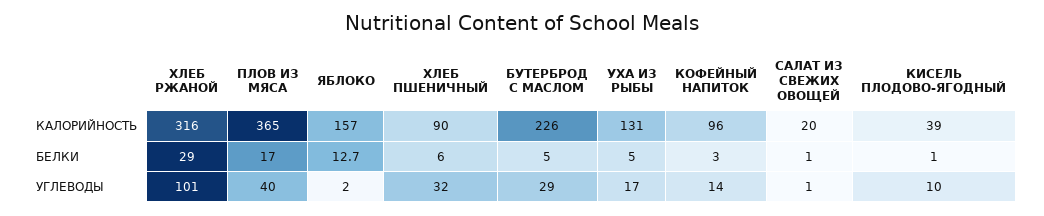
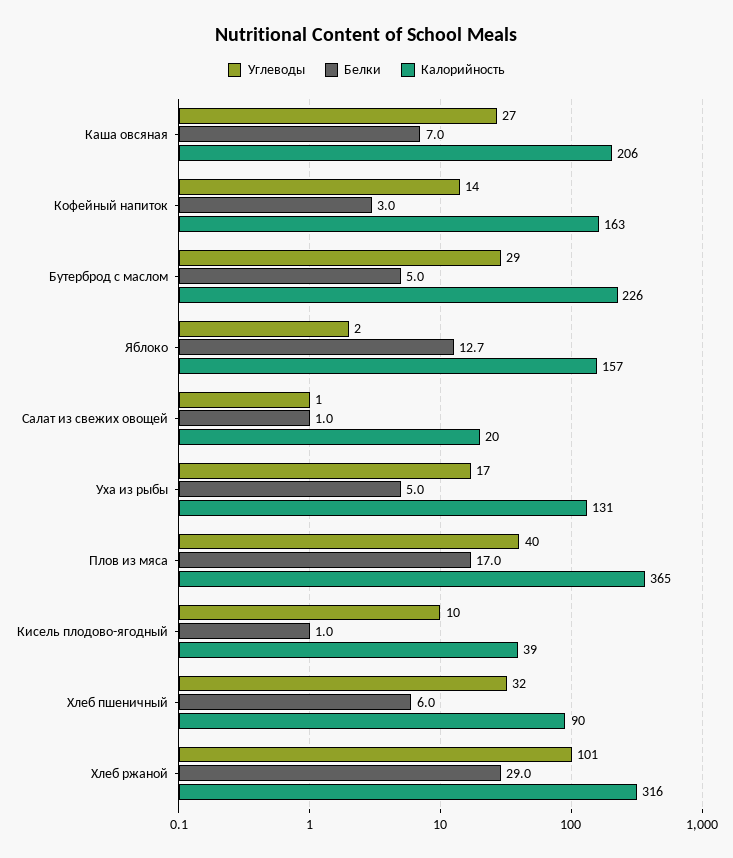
  {
    "КАЛОРИЙНОСТЬ": {
      "ХЛЕБ РЖАНОЙ": 316,
      "ПЛОВ ИЗ МЯСА": 365,
      "ЯБЛОКО": 157,
      "ХЛЕБ ПШЕНИЧНЫЙ": 90,
      "БУТЕРБРОД С МАСЛОМ": 226,
      "УХА ИЗ РЫБЫ": 131,
-     "КОФЕЙНЫЙ НАПИТОК": 96,
+     "КОФЕЙНЫЙ НАПИТОК": 163,
      "САЛАТ ИЗ СВЕЖИХ ОВОЩЕЙ": 20,
-     "КИСЕЛЬ ПЛОДОВО-ЯГОДНЫЙ": 39
+     "КИСЕЛЬ ПЛОДОВО-ЯГОДНЫЙ": 39,
+     "Каша овсяная": 206
    },
    "БЕЛКИ": {
      "ХЛЕБ РЖАНОЙ": 29,
      "ПЛОВ ИЗ МЯСА": 17,
      "ЯБЛОКО": 12.7,
      "ХЛЕБ ПШЕНИЧНЫЙ": 6,
      "БУТЕРБРОД С МАСЛОМ": 5,
      "УХА ИЗ РЫБЫ": 5,
      "КОФЕЙНЫЙ НАПИТОК": 3,
      "САЛАТ ИЗ СВЕЖИХ ОВОЩЕЙ": 1,
-     "КИСЕЛЬ ПЛОДОВО-ЯГОДНЫЙ": 1
+     "КИСЕЛЬ ПЛОДОВО-ЯГОДНЫЙ": 1,
+     "Каша овсяная": 7
    },
    "УГЛЕВОДЫ": {
      "ХЛЕБ РЖАНОЙ": 101,
      "ПЛОВ ИЗ МЯСА": 40,
      "ЯБЛОКО": 2,
      "ХЛЕБ ПШЕНИЧНЫЙ": 32,
      "БУТЕРБРОД С МАСЛОМ": 29,
      "УХА ИЗ РЫБЫ": 17,
      "КОФЕЙНЫЙ НАПИТОК": 14,
      "САЛАТ ИЗ СВЕЖИХ ОВОЩЕЙ": 1,
-     "КИСЕЛЬ ПЛОДОВО-ЯГОДНЫЙ": 10
+     "КИСЕЛЬ ПЛОДОВО-ЯГОДНЫЙ": 10,
+     "Каша овсяная": 27
    }
  }

